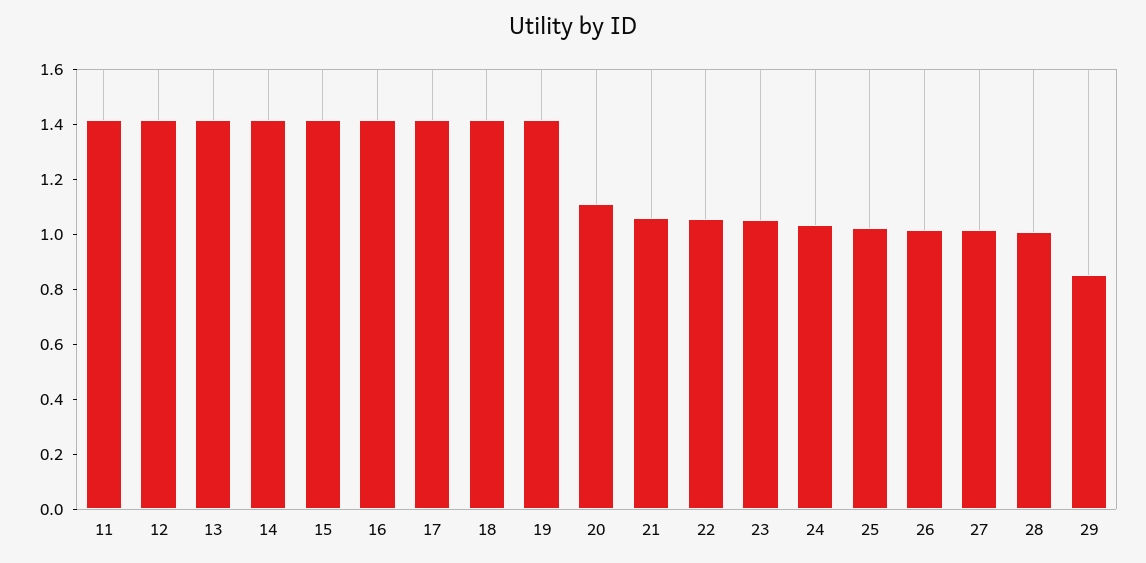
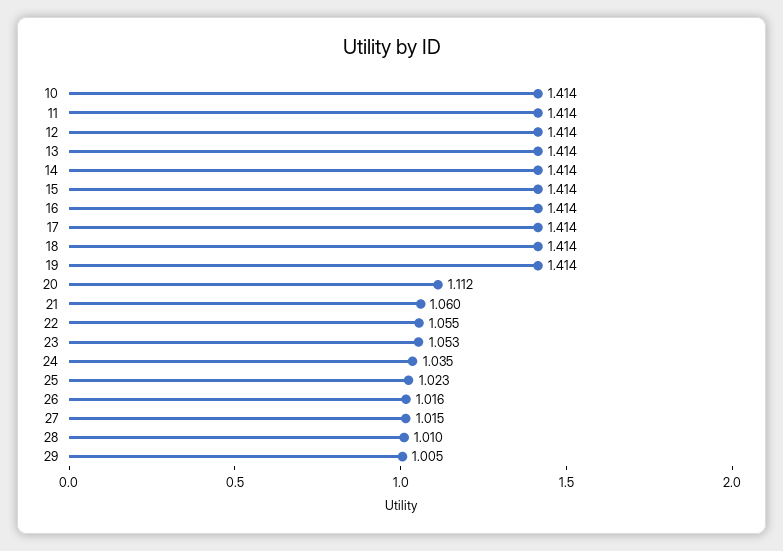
  {
    "11": 1.414,
    "12": 1.414,
    "13": 1.414,
    "14": 1.414,
    "15": 1.414,
    "16": 1.414,
    "17": 1.414,
    "18": 1.414,
    "19": 1.414,
    "20": 1.112,
    "21": 1.06,
    "22": 1.055,
    "23": 1.053,
    "24": 1.035,
    "25": 1.023,
    "26": 1.016,
    "27": 1.015,
    "28": 1.01,
-   "29": 0.85
+   "29": 1.005,
+   "10": 1.414
  }

